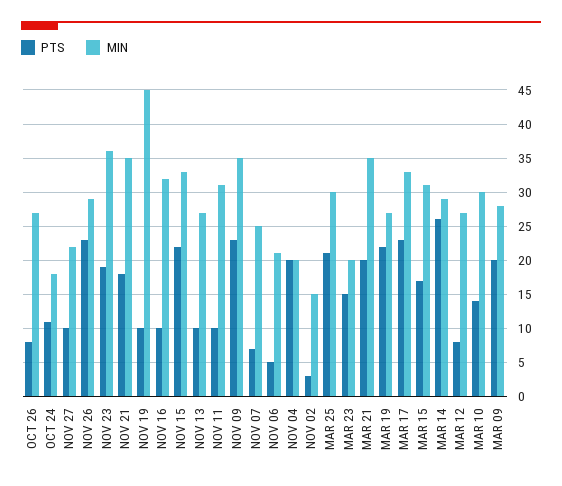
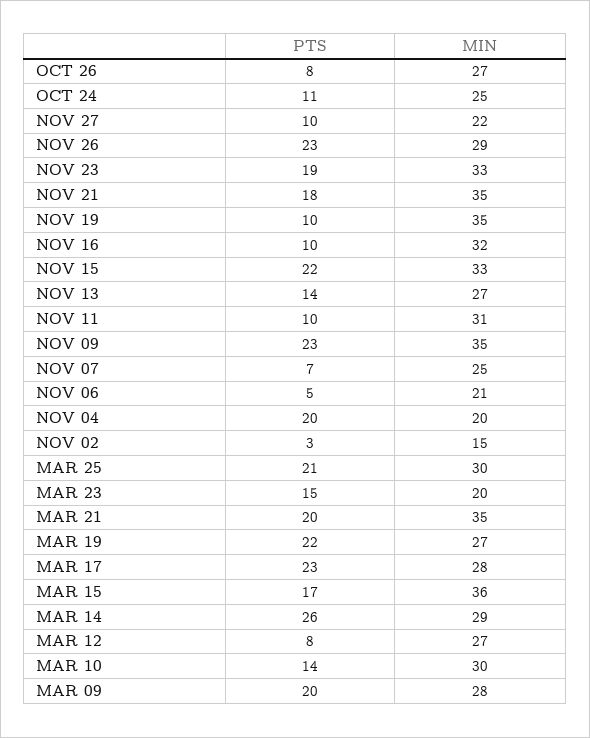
  {
    "PTS": {
      "OCT 26": 8,
      "OCT 24": 11,
      "NOV 27": 10,
      "NOV 26": 23,
      "NOV 23": 19,
      "NOV 21": 18,
      "NOV 19": 10,
      "NOV 16": 10,
      "NOV 15": 22,
-     "NOV 13": 10,
+     "NOV 13": 14,
      "NOV 11": 10,
      "NOV 09": 23,
      "NOV 07": 7,
      "NOV 06": 5,
      "NOV 04": 20,
      "NOV 02": 3,
      "MAR 25": 21,
      "MAR 23": 15,
      "MAR 21": 20,
      "MAR 19": 22,
      "MAR 17": 23,
      "MAR 15": 17,
      "MAR 14": 26,
      "MAR 12": 8,
      "MAR 10": 14,
      "MAR 09": 20
    },
    "MIN": {
      "OCT 26": 27,
-     "OCT 24": 18,
+     "OCT 24": 25,
      "NOV 27": 22,
      "NOV 26": 29,
-     "NOV 23": 36,
+     "NOV 23": 33,
      "NOV 21": 35,
-     "NOV 19": 45,
+     "NOV 19": 35,
      "NOV 16": 32,
      "NOV 15": 33,
      "NOV 13": 27,
      "NOV 11": 31,
      "NOV 09": 35,
      "NOV 07": 25,
      "NOV 06": 21,
      "NOV 04": 20,
      "NOV 02": 15,
      "MAR 25": 30,
      "MAR 23": 20,
      "MAR 21": 35,
      "MAR 19": 27,
-     "MAR 17": 33,
+     "MAR 17": 28,
-     "MAR 15": 31,
+     "MAR 15": 36,
      "MAR 14": 29,
      "MAR 12": 27,
      "MAR 10": 30,
      "MAR 09": 28
    }
  }

